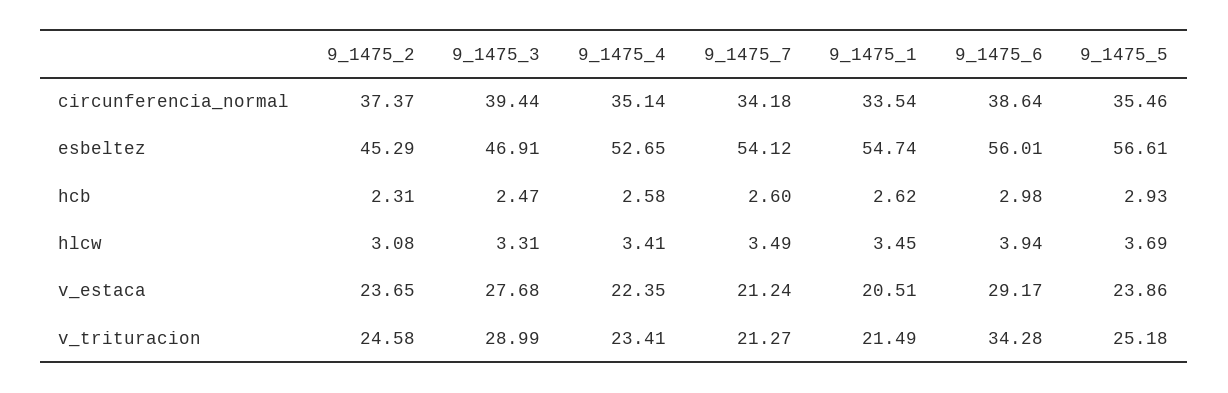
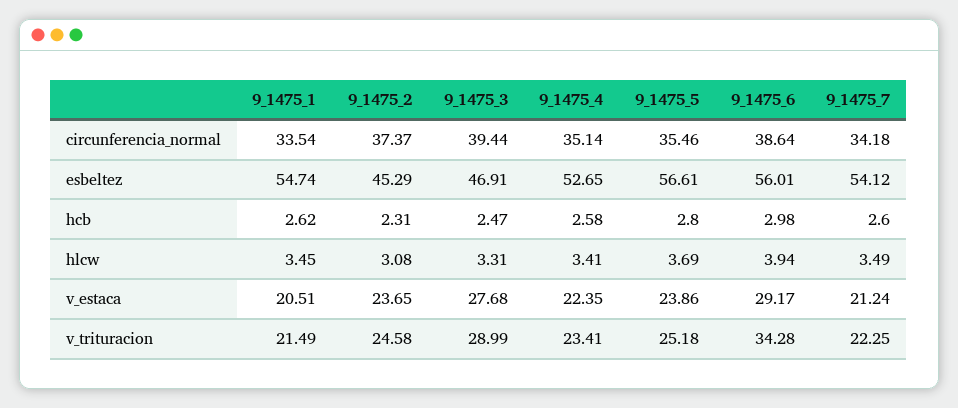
  {
    "9_1475_2": {
      "circunferencia_normal": 37.37,
      "esbeltez": 45.29,
      "hcb": 2.31,
      "hlcw": 3.08,
      "v_estaca": 23.65,
      "v_trituracion": 24.58
    },
    "9_1475_3": {
      "circunferencia_normal": 39.44,
      "esbeltez": 46.91,
      "hcb": 2.47,
      "hlcw": 3.31,
      "v_estaca": 27.68,
      "v_trituracion": 28.99
    },
    "9_1475_4": {
      "circunferencia_normal": 35.14,
      "esbeltez": 52.65,
      "hcb": 2.58,
      "hlcw": 3.41,
      "v_estaca": 22.35,
      "v_trituracion": 23.41
    },
    "9_1475_7": {
      "circunferencia_normal": 34.18,
      "esbeltez": 54.12,
      "hcb": 2.6,
      "hlcw": 3.49,
      "v_estaca": 21.24,
-     "v_trituracion": 21.27
+     "v_trituracion": 22.25
    },
    "9_1475_1": {
      "circunferencia_normal": 33.54,
      "esbeltez": 54.74,
      "hcb": 2.62,
      "hlcw": 3.45,
      "v_estaca": 20.51,
      "v_trituracion": 21.49
    },
    "9_1475_6": {
      "circunferencia_normal": 38.64,
      "esbeltez": 56.01,
      "hcb": 2.98,
      "hlcw": 3.94,
      "v_estaca": 29.17,
      "v_trituracion": 34.28
    },
    "9_1475_5": {
      "circunferencia_normal": 35.46,
      "esbeltez": 56.61,
-     "hcb": 2.93,
+     "hcb": 2.8,
      "hlcw": 3.69,
      "v_estaca": 23.86,
      "v_trituracion": 25.18
    }
  }

